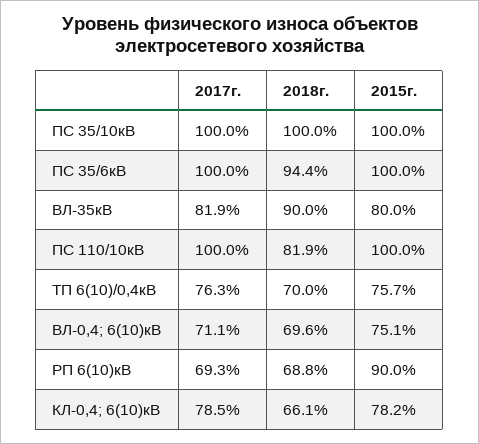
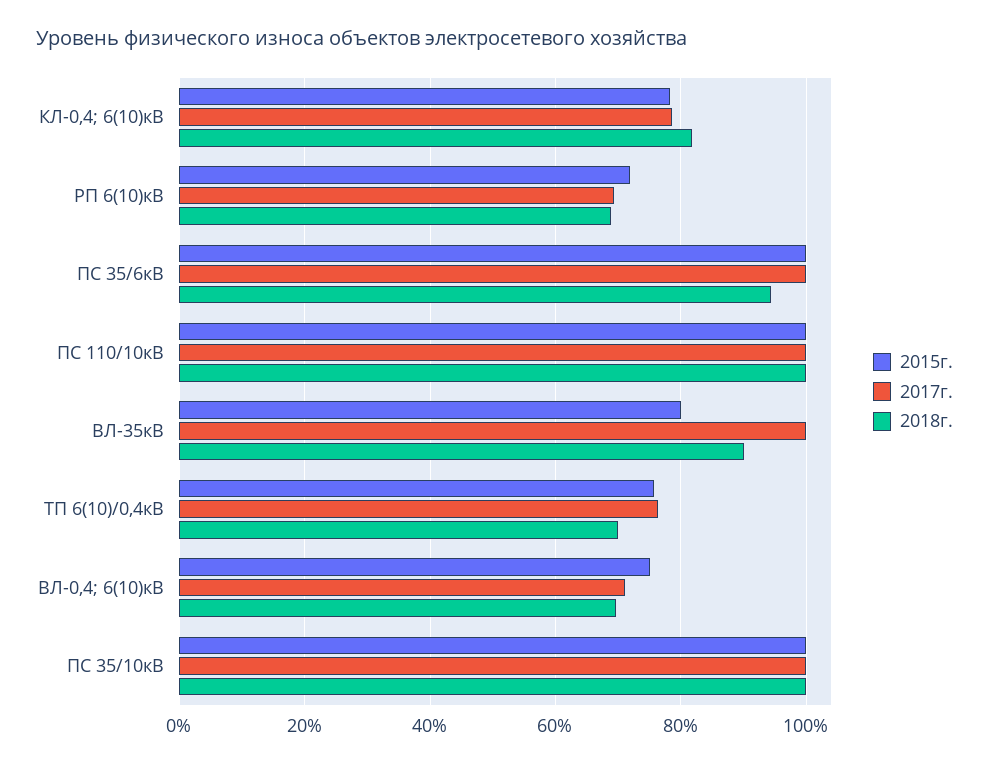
  {
    "2017г.": {
      "ПС 35/10кВ": 100,
      "ПС 35/6кВ": 100,
-     "ВЛ-35кВ": 81.9,
+     "ВЛ-35кВ": 100,
      "ПС 110/10кВ": 100,
      "ТП 6(10)/0,4кВ": 76.3,
      "ВЛ-0,4; 6(10)кВ": 71.1,
      "РП 6(10)кВ": 69.3,
      "КЛ-0,4; 6(10)кВ": 78.5
    },
    "2018г.": {
      "ПС 35/10кВ": 100,
      "ПС 35/6кВ": 94.4,
      "ВЛ-35кВ": 90,
-     "ПС 110/10кВ": 81.9,
+     "ПС 110/10кВ": 100,
      "ТП 6(10)/0,4кВ": 70,
      "ВЛ-0,4; 6(10)кВ": 69.6,
      "РП 6(10)кВ": 68.8,
-     "КЛ-0,4; 6(10)кВ": 66.1
+     "КЛ-0,4; 6(10)кВ": 82
    },
    "2015г.": {
      "ПС 35/10кВ": 100,
      "ПС 35/6кВ": 100,
      "ВЛ-35кВ": 80,
      "ПС 110/10кВ": 100,
      "ТП 6(10)/0,4кВ": 75.7,
      "ВЛ-0,4; 6(10)кВ": 75.1,
-     "РП 6(10)кВ": 90,
+     "РП 6(10)кВ": 72,
      "КЛ-0,4; 6(10)кВ": 78.2
    }
  }

